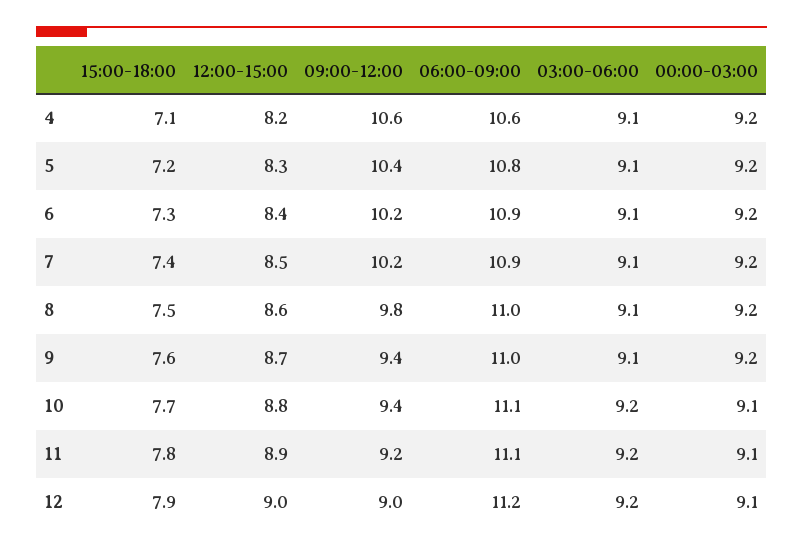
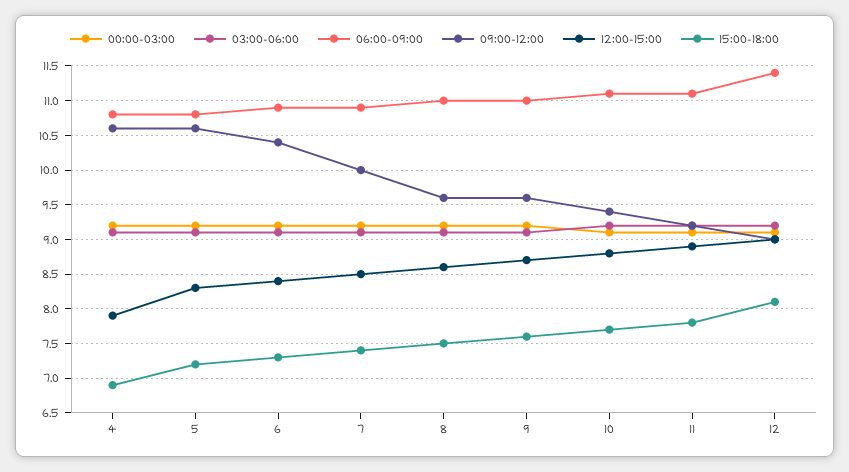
  {
    "15:00-18:00": {
-     "4": 7.1,
+     "4": 6.9,
      "5": 7.2,
      "6": 7.3,
      "7": 7.4,
      "8": 7.5,
      "9": 7.6,
      "10": 7.7,
      "11": 7.8,
-     "12": 7.9
+     "12": 8.1
    },
    "12:00-15:00": {
-     "4": 8.2,
+     "4": 7.9,
      "5": 8.3,
      "6": 8.4,
      "7": 8.5,
      "8": 8.6,
      "9": 8.7,
      "10": 8.8,
      "11": 8.9,
      "12": 9
    },
    "09:00-12:00": {
      "4": 10.6,
-     "5": 10.4,
+     "5": 10.6,
-     "6": 10.2,
+     "6": 10.4,
-     "7": 10.2,
+     "7": 10,
-     "8": 9.8,
+     "8": 9.6,
-     "9": 9.4,
+     "9": 9.6,
      "10": 9.4,
      "11": 9.2,
      "12": 9
    },
    "06:00-09:00": {
-     "4": 10.6,
+     "4": 10.8,
      "5": 10.8,
      "6": 10.9,
      "7": 10.9,
      "8": 11,
      "9": 11,
      "10": 11.1,
      "11": 11.1,
-     "12": 11.2
+     "12": 11.4
    },
    "03:00-06:00": {
      "4": 9.1,
      "5": 9.1,
      "6": 9.1,
      "7": 9.1,
      "8": 9.1,
      "9": 9.1,
      "10": 9.2,
      "11": 9.2,
      "12": 9.2
    },
    "00:00-03:00": {
      "4": 9.2,
      "5": 9.2,
      "6": 9.2,
      "7": 9.2,
      "8": 9.2,
      "9": 9.2,
      "10": 9.1,
      "11": 9.1,
      "12": 9.1
    }
  }

